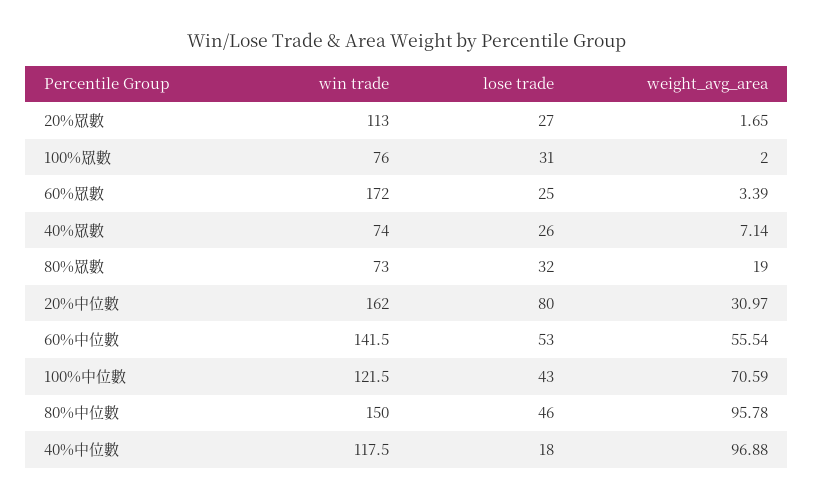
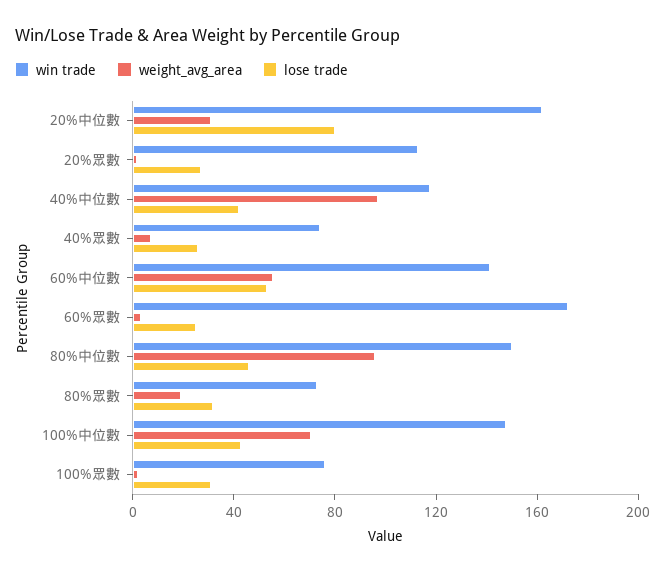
  {
    "win trade": {
      "20%眾數": 113,
      "100%眾數": 76,
      "60%眾數": 172,
      "40%眾數": 74,
      "80%眾數": 73,
      "20%中位數": 162,
      "60%中位數": 141.5,
-     "100%中位數": 121.5,
+     "100%中位數": 150,
      "80%中位數": 150,
      "40%中位數": 117.5
    },
    "lose trade": {
      "20%眾數": 27,
      "100%眾數": 31,
      "60%眾數": 25,
      "40%眾數": 26,
      "80%眾數": 32,
      "20%中位數": 80,
      "60%中位數": 53,
      "100%中位數": 43,
      "80%中位數": 46,
-     "40%中位數": 18
+     "40%中位數": 40
    },
    "weight_avg_area": {
      "20%眾數": 1.65,
      "100%眾數": 2,
      "60%眾數": 3.39,
      "40%眾數": 7.14,
      "80%眾數": 19,
      "20%中位數": 30.97,
      "60%中位數": 55.54,
      "100%中位數": 70.59,
      "80%中位數": 95.78,
      "40%中位數": 96.88
    }
  }

